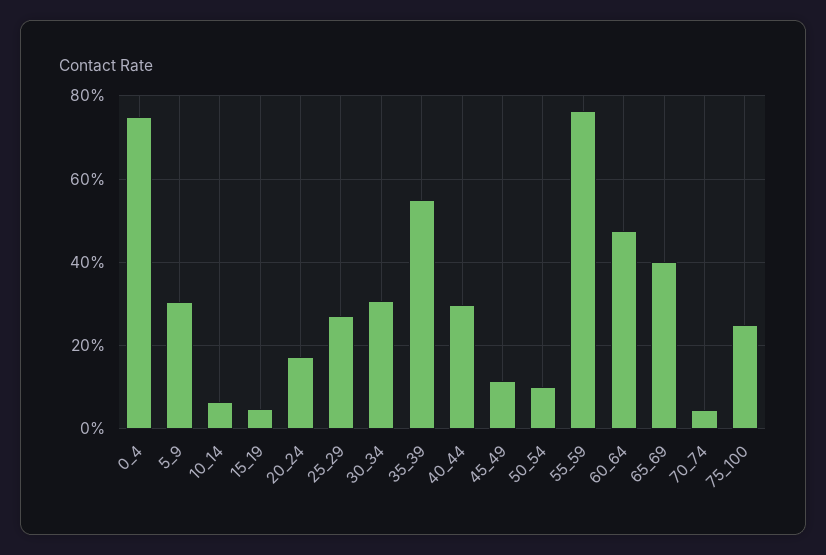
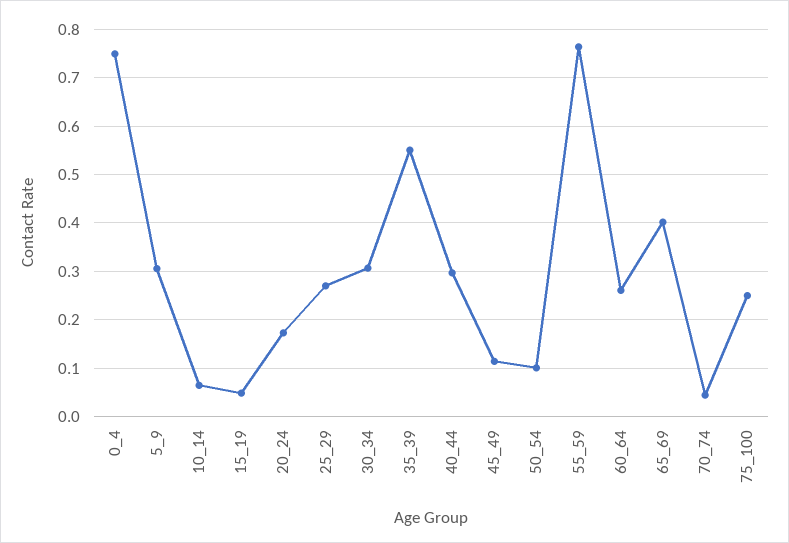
  {
    "0_4": 0.74,
    "5_9": 0.3,
    "10_14": 0.06,
    "15_19": 0.04,
    "20_24": 0.18,
    "25_29": 0.28,
    "30_34": 0.3,
    "35_39": 0.56,
    "40_44": 0.3,
    "45_49": 0.12,
    "50_54": 0.1,
    "55_59": 0.76,
-   "60_64": 0.48,
+   "60_64": 0.26,
    "65_69": 0.4,
    "70_74": 0.04,
    "75_100": 0.24
  }

